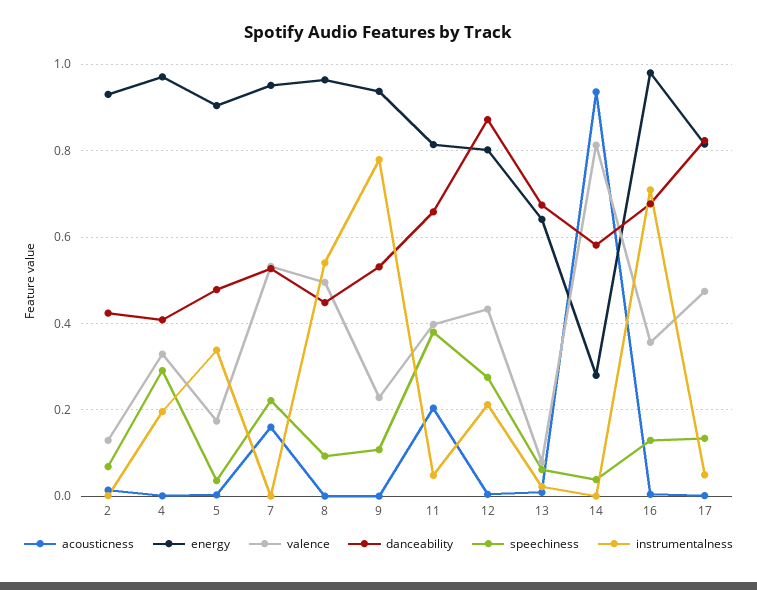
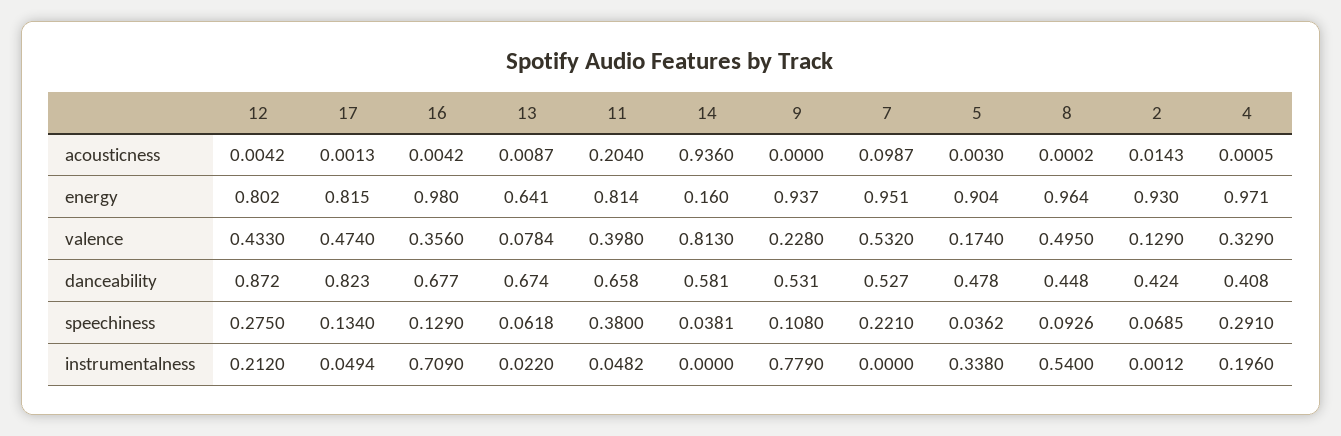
  {
    "acousticness": {
      "2": 0.0143,
      "4": 0.0005,
      "5": 0.003,
-     "7": 0.16,
+     "7": 0.0987,
      "8": 0.0002,
      "9": 0,
      "11": 0.204,
      "12": 0.0042,
      "13": 0.0087,
      "14": 0.936,
      "16": 0.0042,
      "17": 0.0013
    },
    "energy": {
      "2": 0.93,
      "4": 0.971,
      "5": 0.904,
      "7": 0.951,
      "8": 0.964,
      "9": 0.937,
      "11": 0.814,
      "12": 0.802,
      "13": 0.641,
-     "14": 0.28,
+     "14": 0.16,
      "16": 0.98,
      "17": 0.815
    },
    "valence": {
      "2": 0.129,
      "4": 0.329,
      "5": 0.174,
      "7": 0.532,
      "8": 0.495,
      "9": 0.228,
      "11": 0.398,
      "12": 0.433,
      "13": 0.0784,
      "14": 0.813,
      "16": 0.356,
      "17": 0.474
    },
    "danceability": {
      "2": 0.424,
      "4": 0.408,
      "5": 0.478,
      "7": 0.527,
      "8": 0.448,
      "9": 0.531,
      "11": 0.658,
      "12": 0.872,
      "13": 0.674,
      "14": 0.581,
      "16": 0.677,
      "17": 0.823
    },
    "speechiness": {
      "2": 0.0685,
      "4": 0.291,
      "5": 0.0362,
      "7": 0.221,
      "8": 0.0926,
      "9": 0.108,
      "11": 0.38,
      "12": 0.275,
      "13": 0.0618,
      "14": 0.0381,
      "16": 0.129,
      "17": 0.134
    },
    "instrumentalness": {
      "2": 0.0012,
      "4": 0.196,
      "5": 0.338,
      "7": 0,
      "8": 0.54,
      "9": 0.779,
      "11": 0.0482,
      "12": 0.212,
      "13": 0.022,
      "14": 0,
      "16": 0.709,
      "17": 0.0494
    }
  }

